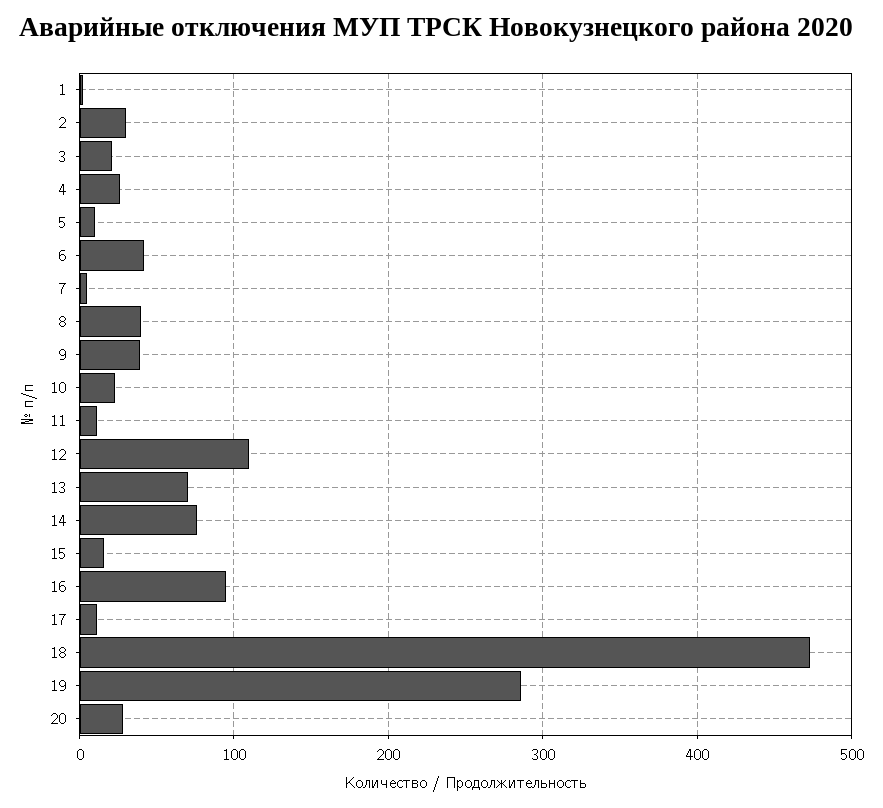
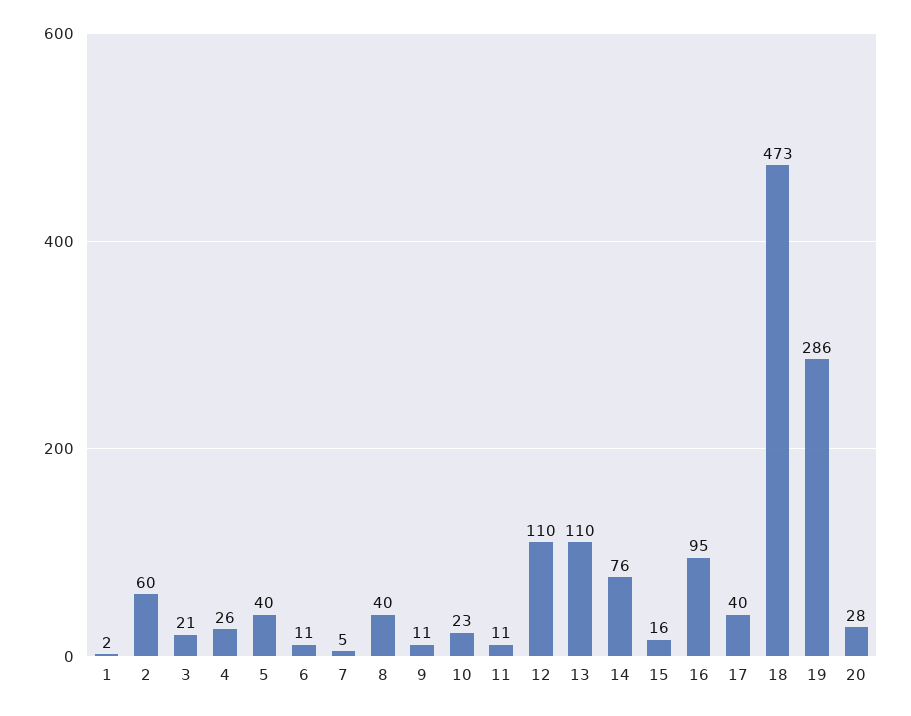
  {
    "1": 2,
-   "2": 30,
+   "2": 60,
    "3": 21,
    "4": 26,
-   "5": 10,
+   "5": 40,
-   "6": 40,
+   "6": 11,
    "7": 5,
    "8": 40,
-   "9": 40,
+   "9": 11,
    "10": 23,
    "11": 11,
    "12": 110,
-   "13": 70,
+   "13": 110,
    "14": 76,
    "15": 16,
    "16": 95,
-   "17": 10,
+   "17": 40,
    "18": 473,
    "19": 286,
    "20": 28
  }

